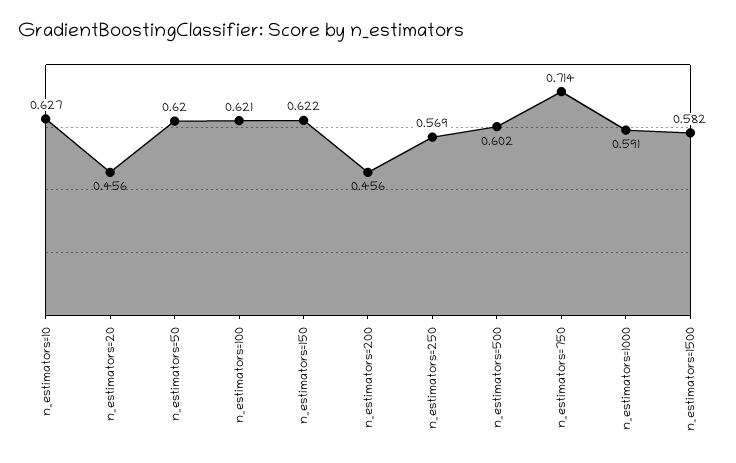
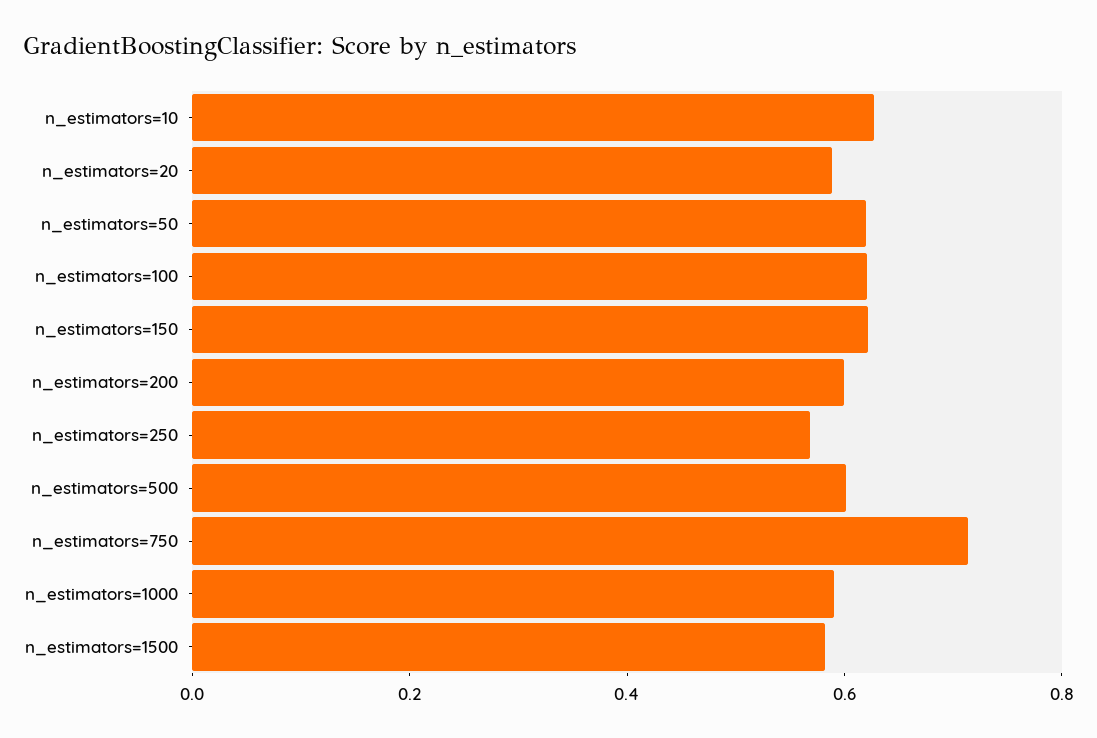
  {
    "n_estimators=10": 0.627,
-   "n_estimators=20": 0.456,
+   "n_estimators=20": 0.6,
    "n_estimators=50": 0.62,
    "n_estimators=100": 0.621,
    "n_estimators=150": 0.622,
-   "n_estimators=200": 0.456,
+   "n_estimators=200": 0.6,
    "n_estimators=250": 0.569,
    "n_estimators=500": 0.602,
    "n_estimators=750": 0.714,
    "n_estimators=1000": 0.591,
    "n_estimators=1500": 0.582
  }

